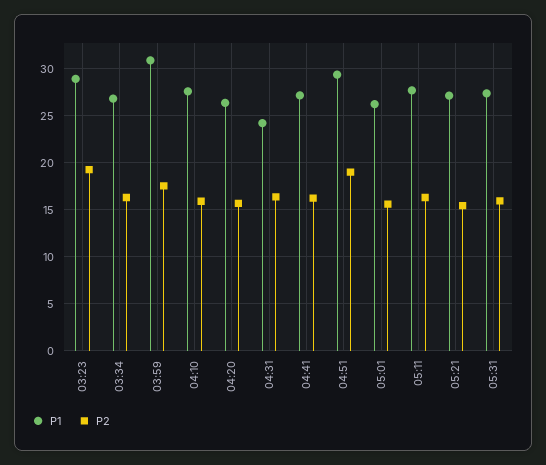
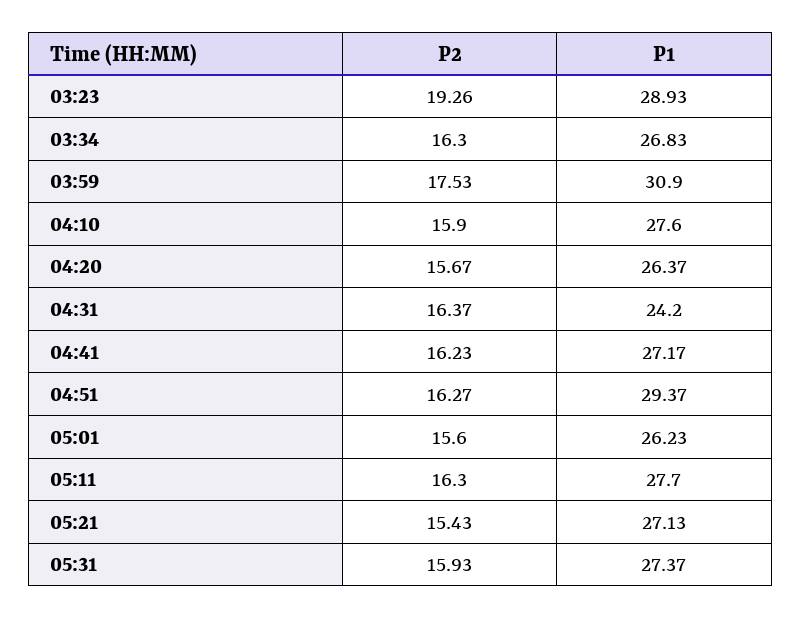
  {
    "P1": {
      "03:23": 28.93,
      "03:34": 26.83,
      "03:59": 30.9,
      "04:10": 27.6,
      "04:20": 26.37,
      "04:31": 24.2,
      "04:41": 27.17,
      "04:51": 29.37,
      "05:01": 26.23,
      "05:11": 27.7,
      "05:21": 27.13,
      "05:31": 27.37
    },
    "P2": {
      "03:23": 19.26,
      "03:34": 16.3,
      "03:59": 17.53,
      "04:10": 15.9,
      "04:20": 15.67,
      "04:31": 16.37,
      "04:41": 16.23,
-     "04:51": 19,
+     "04:51": 16.27,
      "05:01": 15.6,
      "05:11": 16.3,
      "05:21": 15.43,
      "05:31": 15.93
    }
  }

